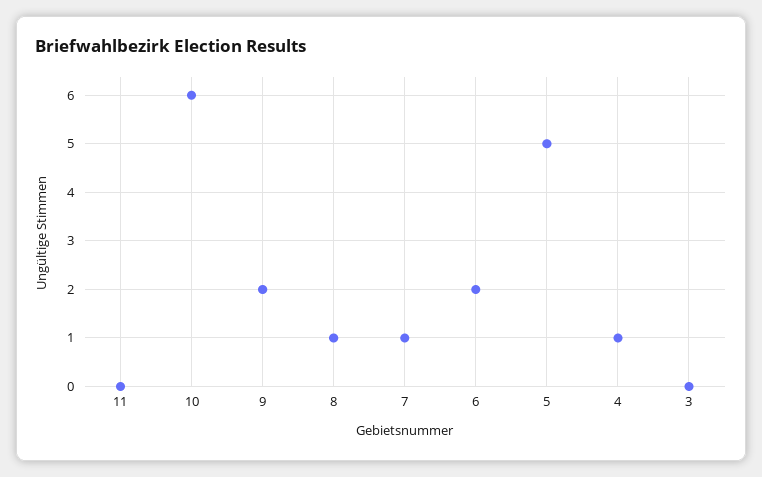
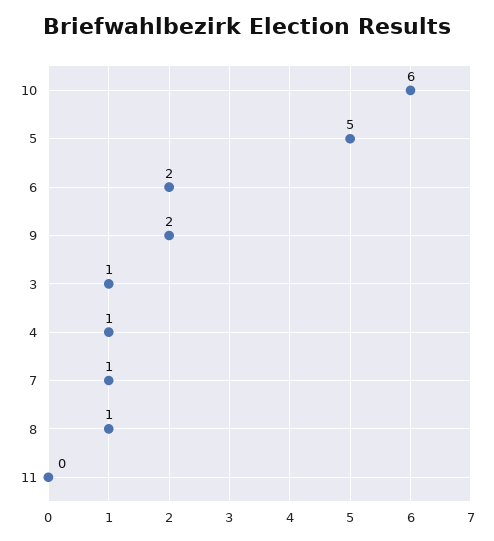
  {
    "11": 0,
    "10": 6,
    "9": 2,
    "8": 1,
    "7": 1,
    "6": 2,
    "5": 5,
    "4": 1,
-   "3": 0
+   "3": 1
  }

